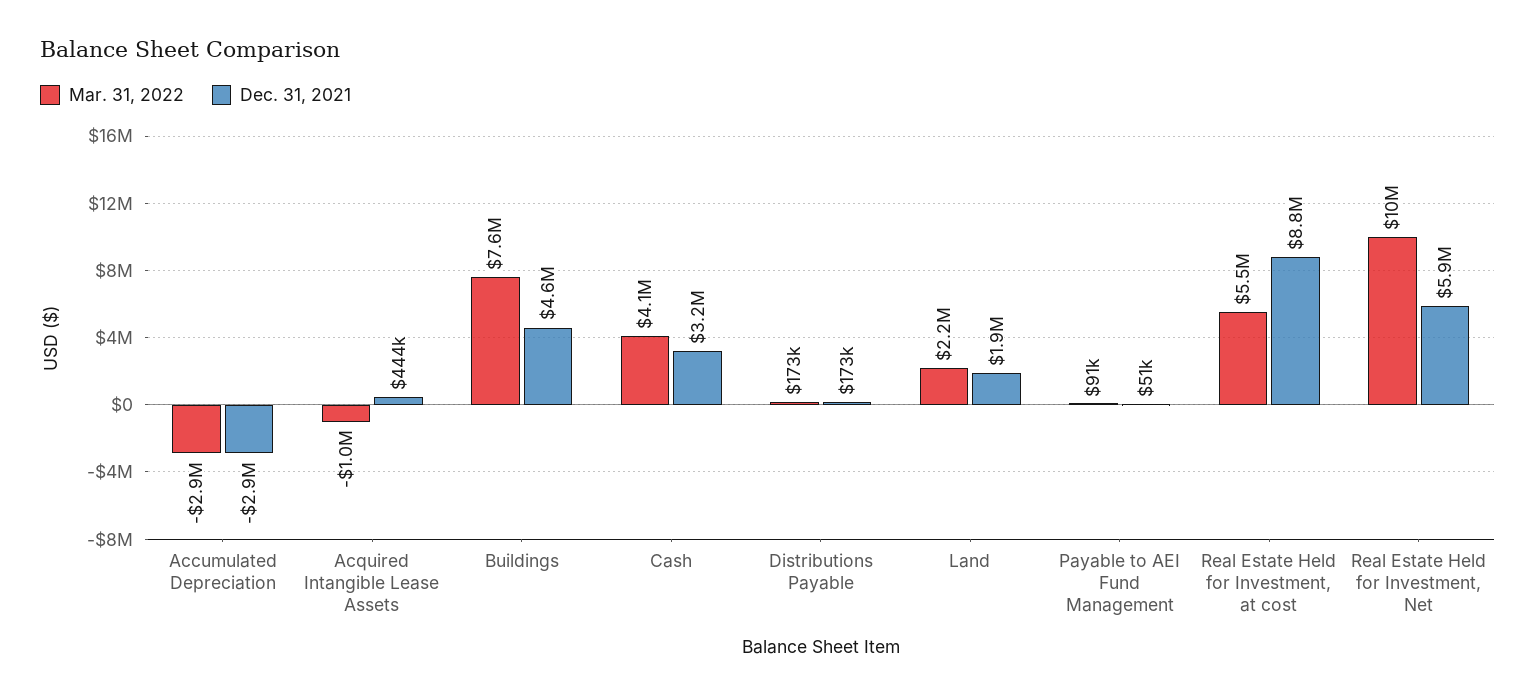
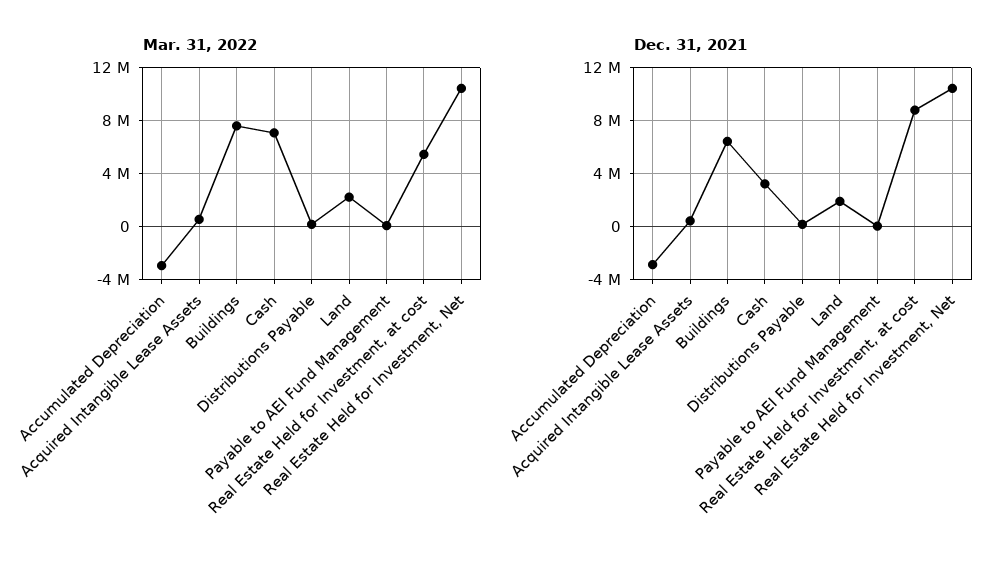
  {
    "Mar. 31, 2022": {
      "Accumulated Depreciation": -2900000,
-     "Acquired Intangible Lease Assets": -1000000,
+     "Acquired Intangible Lease Assets": 500000,
      "Buildings": 7600000,
-     "Cash": 4100000,
+     "Cash": 7000000,
      "Distributions Payable": 173000,
      "Land": 2200000,
      "Payable to AEI Fund Management": 91000,
      "Real Estate Held for Investment, at cost": 5500000,
      "Real Estate Held for Investment, Net": 10000000
    },
    "Dec. 31, 2021": {
      "Accumulated Depreciation": -2900000,
      "Acquired Intangible Lease Assets": 444000,
-     "Buildings": 4600000,
+     "Buildings": 6500000,
      "Cash": 3200000,
      "Distributions Payable": 173000,
      "Land": 1900000,
      "Payable to AEI Fund Management": 51000,
      "Real Estate Held for Investment, at cost": 8800000,
-     "Real Estate Held for Investment, Net": 5900000
+     "Real Estate Held for Investment, Net": 10500000
    }
  }

